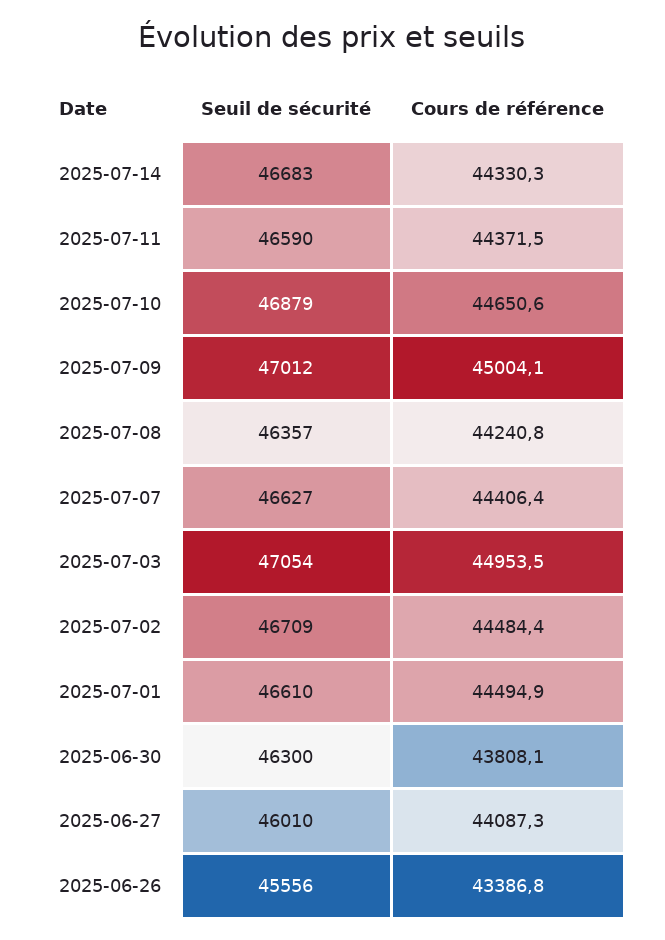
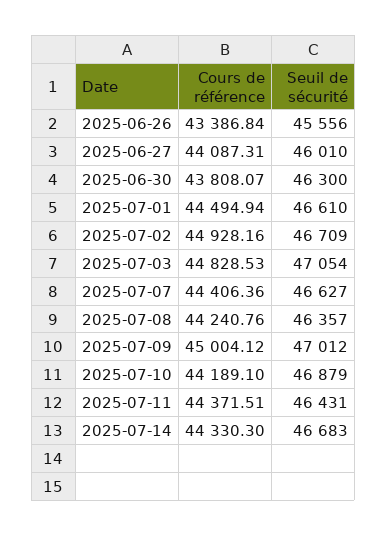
  {
    "Seuil de sécurité": {
      "2025-07-14": 46683,
-     "2025-07-11": 46590,
+     "2025-07-11": 46431,
      "2025-07-10": 46879,
      "2025-07-09": 47012,
      "2025-07-08": 46357,
      "2025-07-07": 46627,
      "2025-07-03": 47054,
      "2025-07-02": 46709,
      "2025-07-01": 46610,
      "2025-06-30": 46300,
      "2025-06-27": 46010,
      "2025-06-26": 45556
    },
    "Cours de référence": {
      "2025-07-14": 44330.3,
      "2025-07-11": 44371.51,
-     "2025-07-10": 44650.6,
+     "2025-07-10": 44189.1,
      "2025-07-09": 45004.12,
      "2025-07-08": 44240.76,
      "2025-07-07": 44406.36,
-     "2025-07-03": 44953.5,
+     "2025-07-03": 44828.53,
-     "2025-07-02": 44484.4,
+     "2025-07-02": 44928.16,
      "2025-07-01": 44494.94,
      "2025-06-30": 43808.07,
      "2025-06-27": 44087.31,
      "2025-06-26": 43386.84
    }
  }

